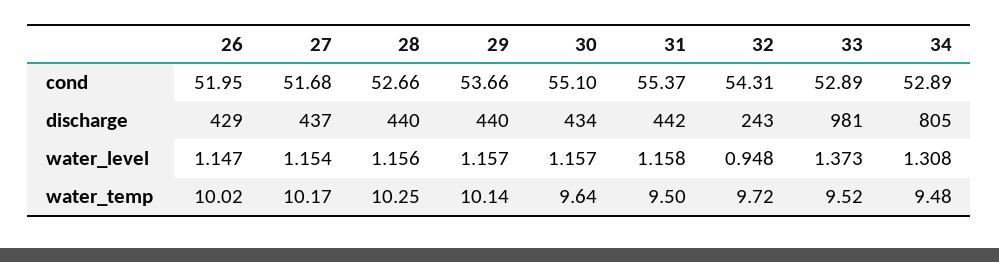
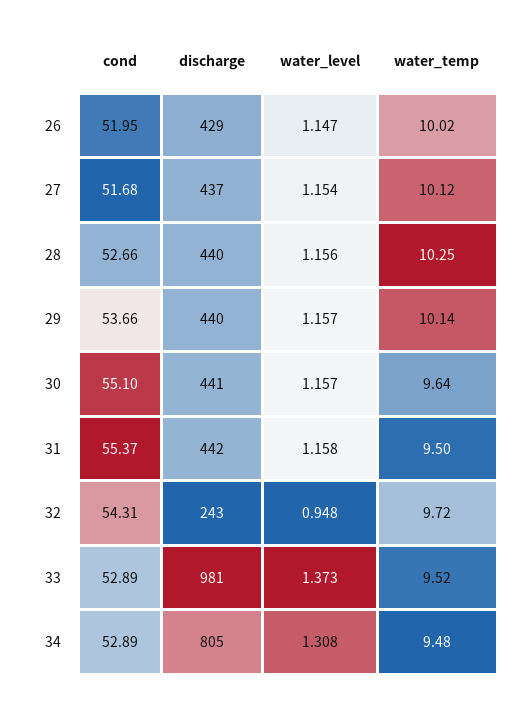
  {
    "26": {
      "cond": 51.95,
      "discharge": 429,
      "water_level": 1.147,
      "water_temp": 10.02
    },
    "27": {
      "cond": 51.68,
      "discharge": 437,
      "water_level": 1.154,
-     "water_temp": 10.17
+     "water_temp": 10.12
    },
    "28": {
      "cond": 52.66,
      "discharge": 440,
      "water_level": 1.156,
      "water_temp": 10.25
    },
    "29": {
      "cond": 53.66,
      "discharge": 440,
      "water_level": 1.157,
      "water_temp": 10.14
    },
    "30": {
      "cond": 55.1,
-     "discharge": 434,
+     "discharge": 441,
      "water_level": 1.157,
      "water_temp": 9.64
    },
    "31": {
      "cond": 55.37,
      "discharge": 442,
      "water_level": 1.158,
      "water_temp": 9.5
    },
    "32": {
      "cond": 54.31,
      "discharge": 243,
      "water_level": 0.948,
      "water_temp": 9.72
    },
    "33": {
      "cond": 52.89,
      "discharge": 981,
      "water_level": 1.373,
      "water_temp": 9.52
    },
    "34": {
      "cond": 52.89,
      "discharge": 805,
      "water_level": 1.308,
      "water_temp": 9.48
    }
  }

